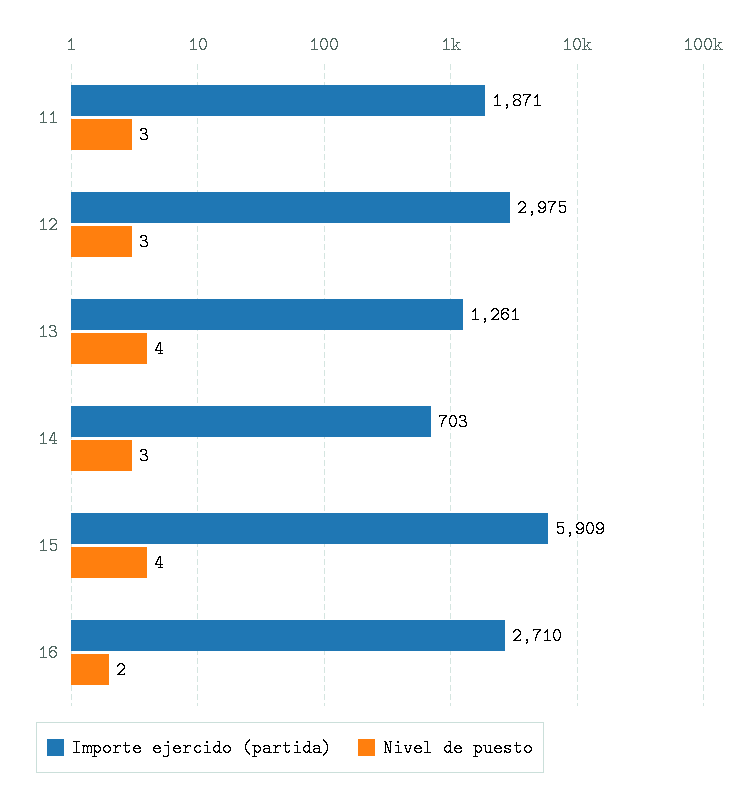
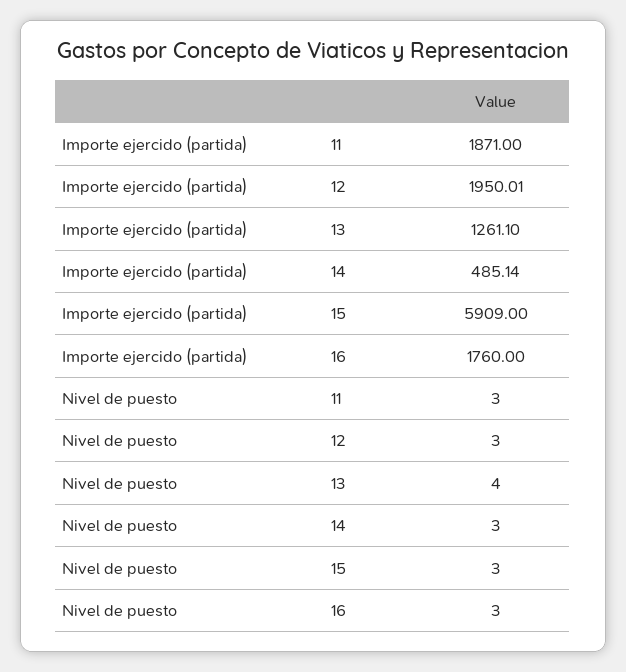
  {
    "Importe ejercido (partida)": {
      "11": 1871,
-     "12": 2975,
+     "12": 1950.01,
      "13": 1261.1,
-     "14": 703,
+     "14": 485.14,
      "15": 5909,
-     "16": 2710
+     "16": 1760
    },
    "Nivel de puesto": {
      "11": 3,
      "12": 3,
      "13": 4,
      "14": 3,
-     "15": 4,
+     "15": 3,
-     "16": 2
+     "16": 3
    }
  }

